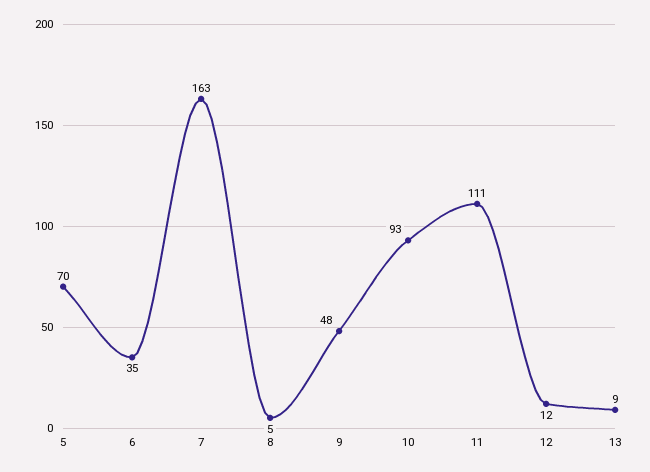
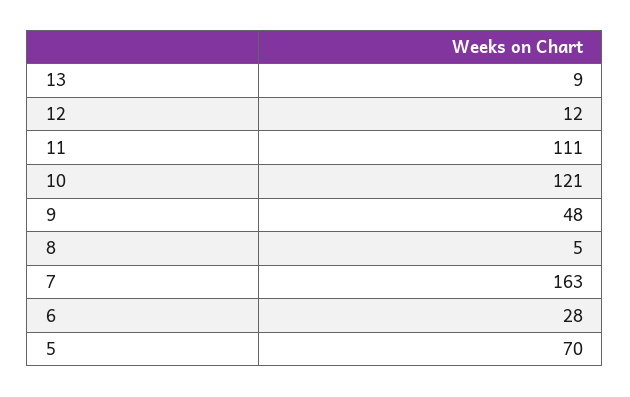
  {
    "5": 70,
-   "6": 35,
+   "6": 28,
    "7": 163,
    "8": 5,
    "9": 48,
-   "10": 93,
+   "10": 121,
    "11": 111,
    "12": 12,
    "13": 9
  }

